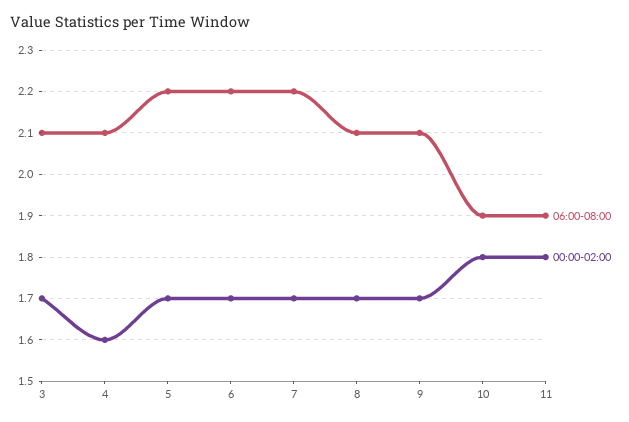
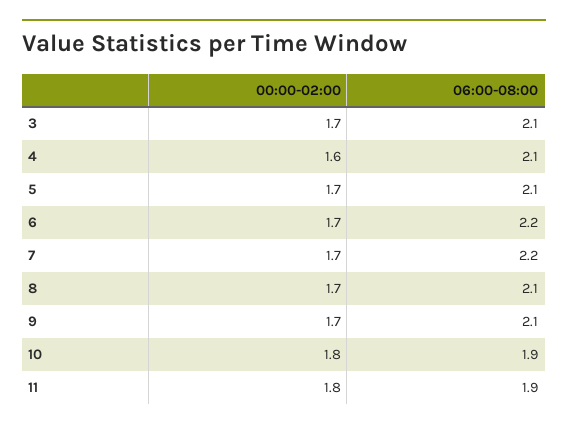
  {
    "06:00-08:00": {
      "3": 2.1,
      "4": 2.1,
-     "5": 2.2,
+     "5": 2.1,
      "6": 2.2,
      "7": 2.2,
      "8": 2.1,
      "9": 2.1,
      "10": 1.9,
      "11": 1.9
    },
    "00:00-02:00": {
      "3": 1.7,
      "4": 1.6,
      "5": 1.7,
      "6": 1.7,
      "7": 1.7,
      "8": 1.7,
      "9": 1.7,
      "10": 1.8,
      "11": 1.8
    }
  }

